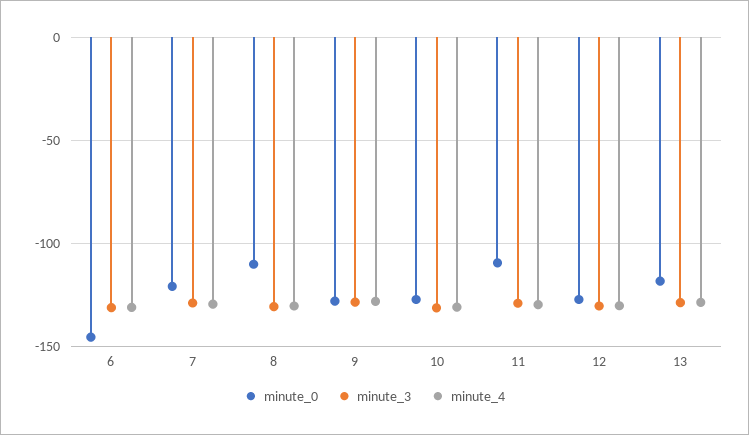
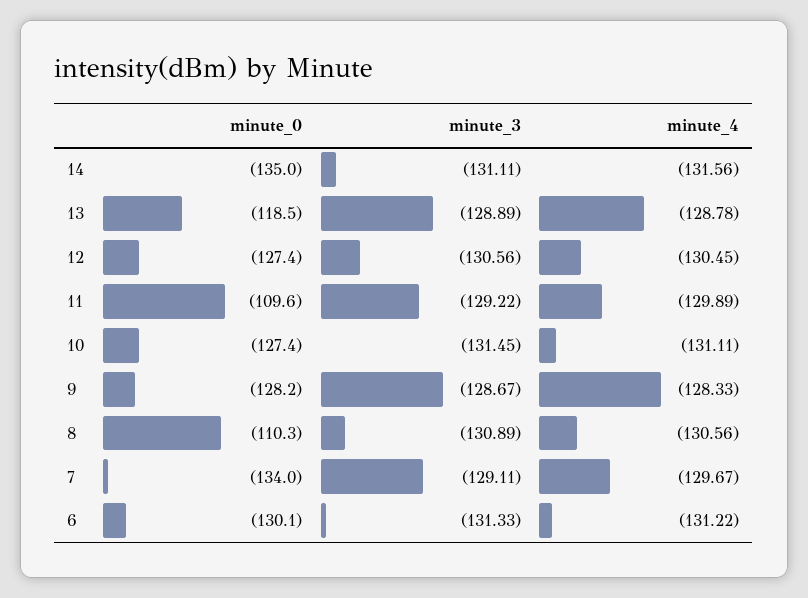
  {
    "minute_0": {
-     "6": -145,
+     "6": -130.1,
-     "7": -120,
+     "7": -134,
      "8": -110.3,
      "9": -128.2,
      "10": -127.4,
      "11": -109.6,
      "12": -127.4,
-     "13": -118.5
+     "13": -118.5,
+     "14": -135
    },
    "minute_3": {
      "6": -131.33,
      "7": -129.11,
      "8": -130.89,
      "9": -128.67,
      "10": -131.45,
      "11": -129.22,
      "12": -130.56,
-     "13": -128.89
+     "13": -128.89,
+     "14": -131.11
    },
    "minute_4": {
      "6": -131.22,
      "7": -129.67,
      "8": -130.56,
      "9": -128.33,
      "10": -131.11,
      "11": -129.89,
      "12": -130.45,
-     "13": -128.78
+     "13": -128.78,
+     "14": -131.56
    }
  }

